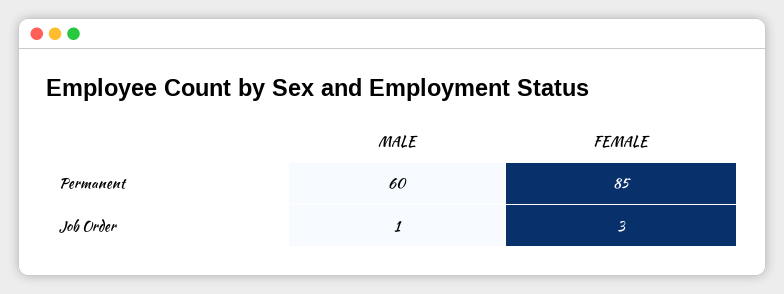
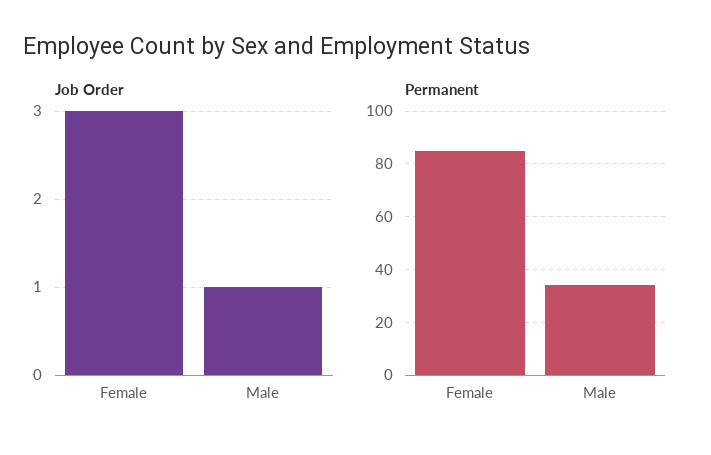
  {
    "Permanent": {
-     "MALE": 60,
+     "MALE": 35,
      "FEMALE": 85
    },
    "Job Order": {
      "MALE": 1,
      "FEMALE": 3
    }
  }

